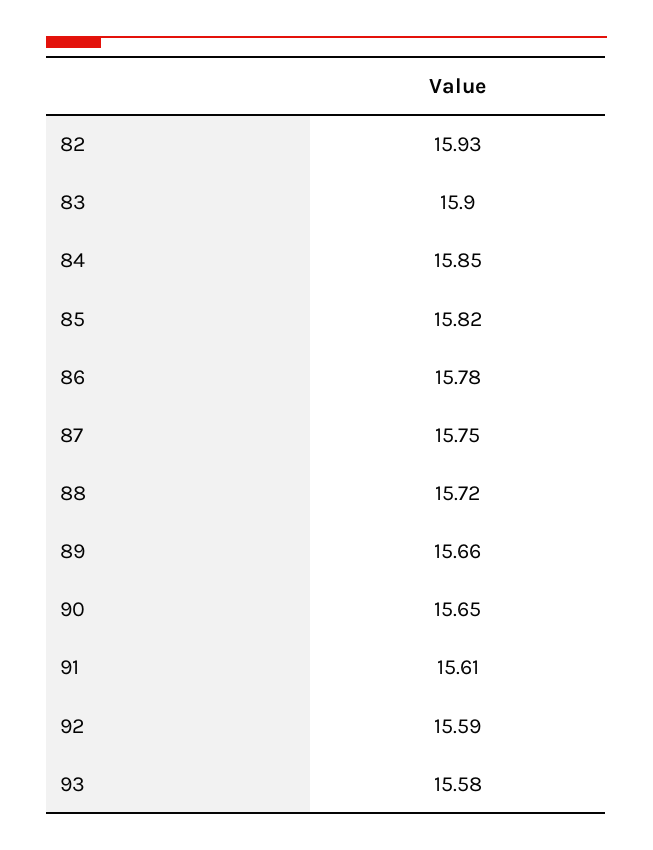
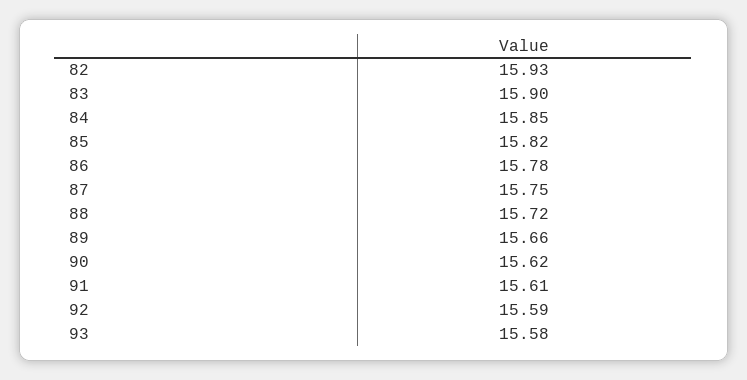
  {
    "82": 15.93,
    "83": 15.9,
    "84": 15.85,
    "85": 15.82,
    "86": 15.78,
    "87": 15.75,
    "88": 15.72,
    "89": 15.66,
-   "90": 15.65,
+   "90": 15.62,
    "91": 15.61,
    "92": 15.59,
    "93": 15.58
  }

